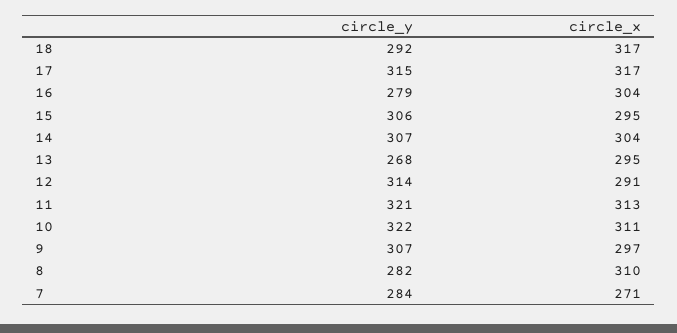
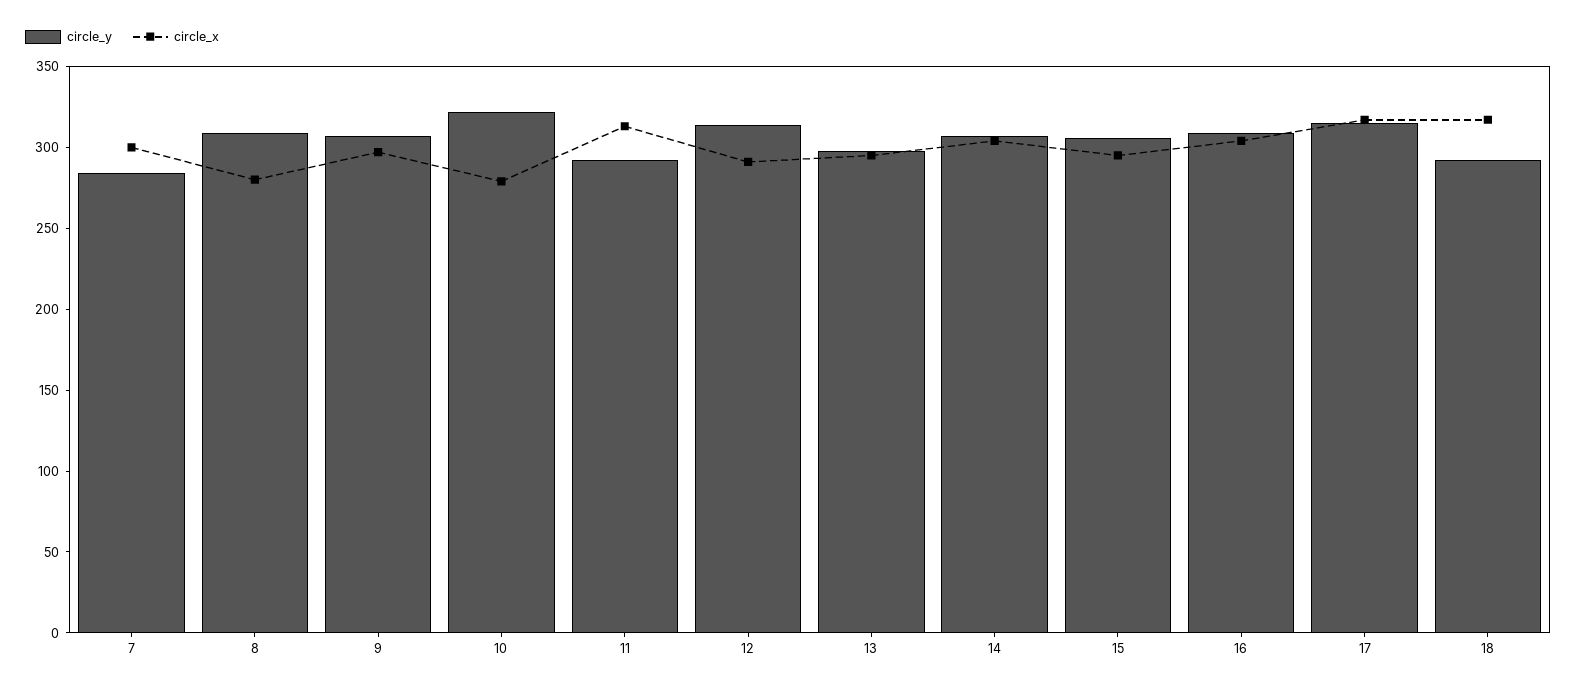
  {
    "circle_y": {
      "18": 292,
      "17": 315,
-     "16": 279,
+     "16": 310,
      "15": 306,
      "14": 307,
-     "13": 268,
+     "13": 300,
      "12": 314,
-     "11": 321,
+     "11": 290,
      "10": 322,
      "9": 307,
-     "8": 282,
+     "8": 310,
      "7": 284
    },
    "circle_x": {
      "18": 317,
      "17": 317,
      "16": 304,
      "15": 295,
      "14": 304,
      "13": 295,
      "12": 291,
      "11": 313,
-     "10": 311,
+     "10": 280,
      "9": 297,
-     "8": 310,
+     "8": 280,
-     "7": 271
+     "7": 300
    }
  }

